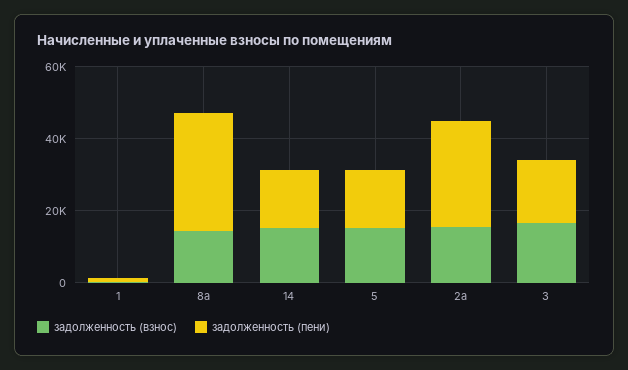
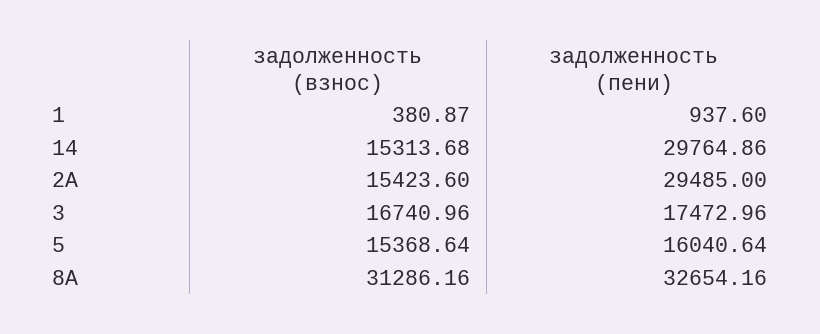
  {
    "задолженность (взнос)": {
      "1": 380.87,
-     "8а": 15000,
+     "8а": 31286.16,
      "14": 15313.68,
      "5": 15368.64,
      "2а": 15423.6,
      "3": 16740.96
    },
    "задолженность (пени)": {
      "1": 937.6,
      "8а": 32654.16,
-     "14": 15000,
+     "14": 29764.86,
      "5": 16040.64,
      "2а": 29485,
      "3": 17472.96
    }
  }

